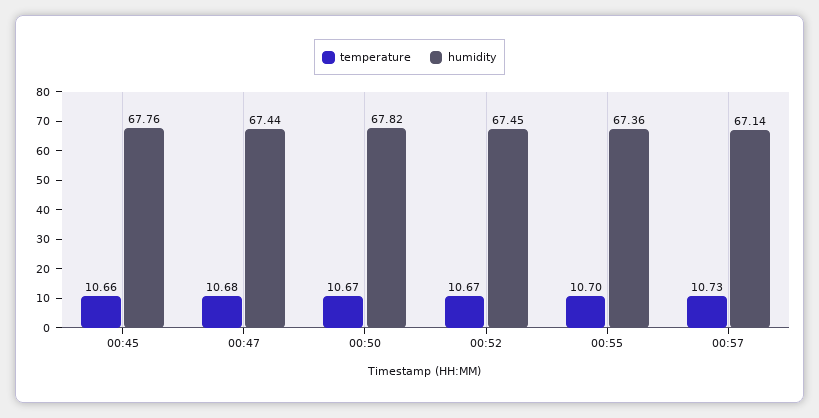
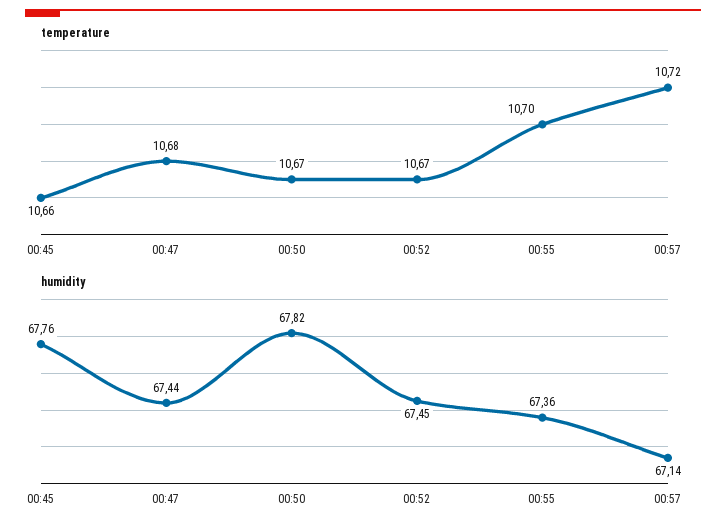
  {
    "temperature": {
      "00:45": 10.66,
      "00:47": 10.68,
      "00:50": 10.67,
      "00:52": 10.67,
      "00:55": 10.7,
-     "00:57": 10.73
+     "00:57": 10.72
    },
    "humidity": {
      "00:45": 67.76,
      "00:47": 67.44,
      "00:50": 67.82,
      "00:52": 67.45,
      "00:55": 67.36,
      "00:57": 67.14
    }
  }

